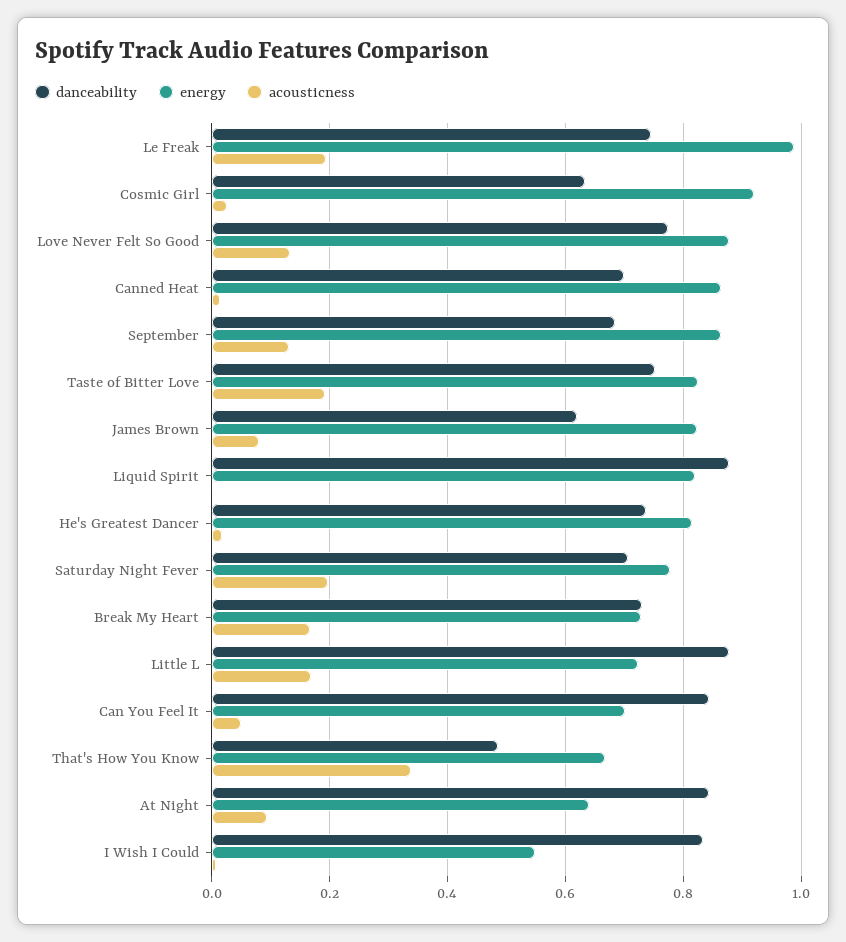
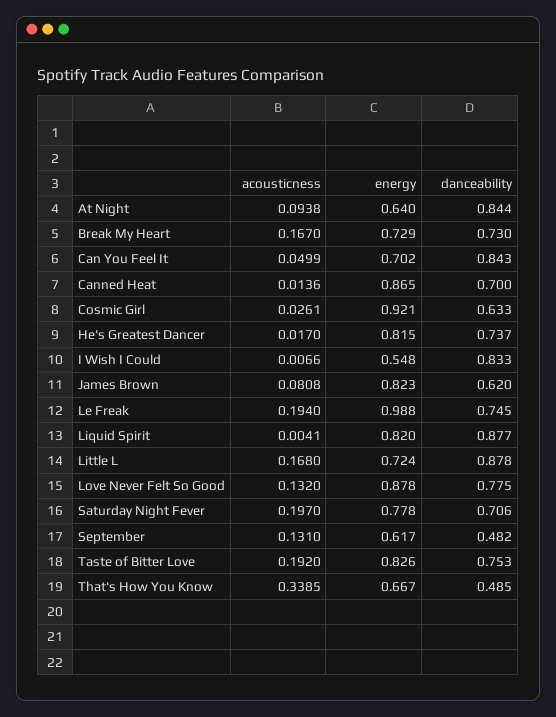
  {
    "danceability": {
      "Le Freak": 0.745,
      "Cosmic Girl": 0.633,
      "Love Never Felt So Good": 0.775,
      "Canned Heat": 0.7,
-     "September": 0.68,
+     "September": 0.482,
      "Taste of Bitter Love": 0.753,
      "James Brown": 0.62,
      "Liquid Spirit": 0.877,
      "He's Greatest Dancer": 0.737,
      "Saturday Night Fever": 0.706,
      "Break My Heart": 0.73,
      "Little L": 0.878,
      "Can You Feel It": 0.843,
      "That's How You Know": 0.485,
      "At Night": 0.844,
      "I Wish I Could": 0.833
    },
    "energy": {
      "Le Freak": 0.988,
      "Cosmic Girl": 0.921,
      "Love Never Felt So Good": 0.878,
      "Canned Heat": 0.865,
-     "September": 0.86,
+     "September": 0.617,
      "Taste of Bitter Love": 0.826,
      "James Brown": 0.823,
      "Liquid Spirit": 0.82,
      "He's Greatest Dancer": 0.815,
      "Saturday Night Fever": 0.778,
      "Break My Heart": 0.729,
      "Little L": 0.724,
      "Can You Feel It": 0.702,
      "That's How You Know": 0.667,
      "At Night": 0.64,
      "I Wish I Could": 0.548
    },
    "acousticness": {
      "Le Freak": 0.194,
      "Cosmic Girl": 0.0261,
      "Love Never Felt So Good": 0.132,
      "Canned Heat": 0.0136,
      "September": 0.131,
      "Taste of Bitter Love": 0.192,
      "James Brown": 0.0808,
      "Liquid Spirit": 0.0041,
      "He's Greatest Dancer": 0.017,
      "Saturday Night Fever": 0.197,
      "Break My Heart": 0.167,
      "Little L": 0.168,
      "Can You Feel It": 0.0499,
      "That's How You Know": 0.3385,
      "At Night": 0.0938,
      "I Wish I Could": 0.0066
    }
  }

